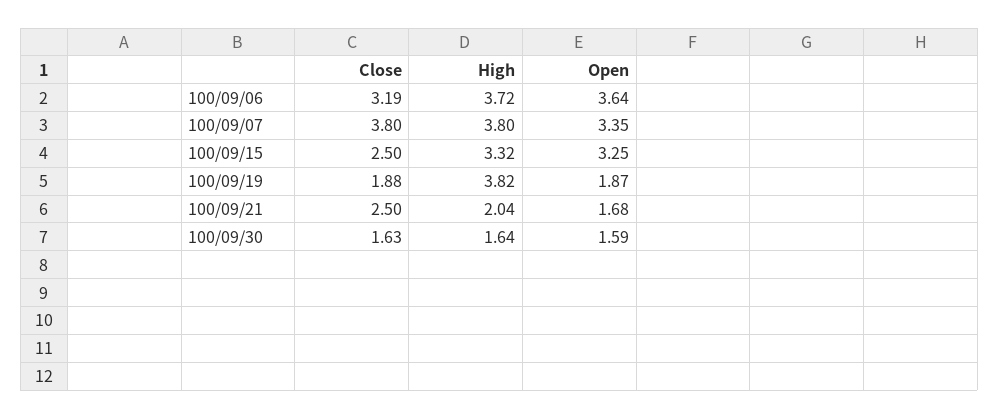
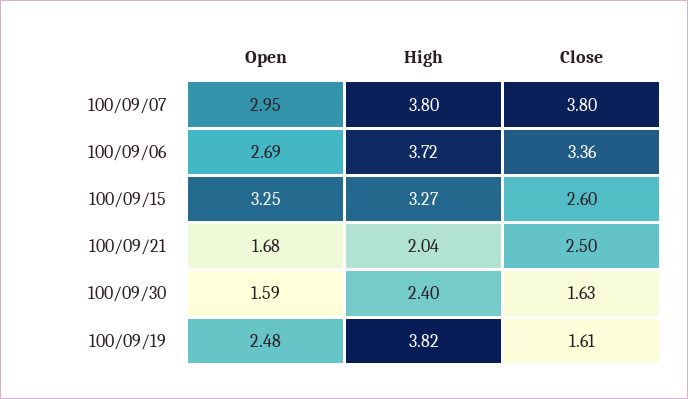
  {
    "Close": {
-     "100/09/06": 3.19,
+     "100/09/06": 3.36,
      "100/09/07": 3.8,
-     "100/09/15": 2.5,
+     "100/09/15": 2.6,
-     "100/09/19": 1.88,
+     "100/09/19": 1.61,
      "100/09/21": 2.5,
      "100/09/30": 1.63
    },
    "High": {
      "100/09/06": 3.72,
      "100/09/07": 3.8,
-     "100/09/15": 3.32,
+     "100/09/15": 3.27,
      "100/09/19": 3.82,
      "100/09/21": 2.04,
-     "100/09/30": 1.64
+     "100/09/30": 2.4
    },
    "Open": {
-     "100/09/06": 3.64,
+     "100/09/06": 2.69,
-     "100/09/07": 3.35,
+     "100/09/07": 2.95,
      "100/09/15": 3.25,
-     "100/09/19": 1.87,
+     "100/09/19": 2.48,
      "100/09/21": 1.68,
      "100/09/30": 1.59
    }
  }

